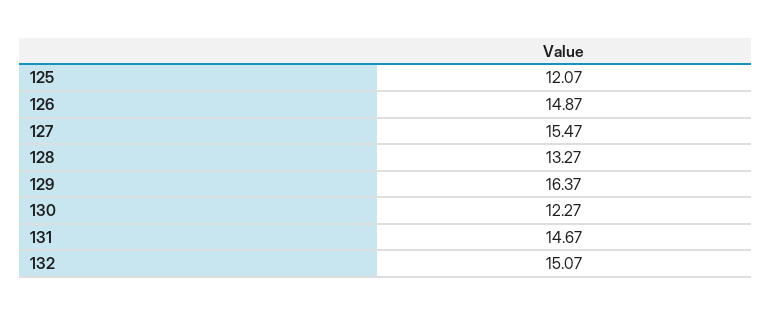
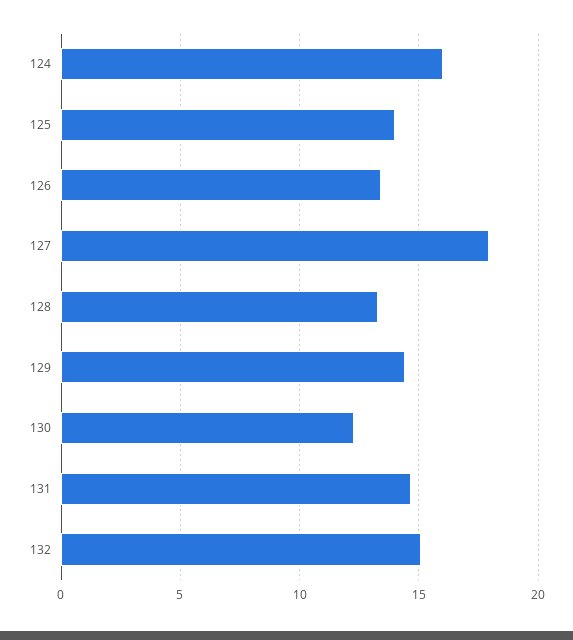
  {
-   "125": 12.07,
+   "125": 14,
-   "126": 14.87,
+   "126": 13.5,
-   "127": 15.47,
+   "127": 18,
    "128": 13.27,
-   "129": 16.37,
+   "129": 14.5,
    "130": 12.27,
    "131": 14.67,
-   "132": 15.07
+   "132": 15.07,
+   "124": 16
  }

